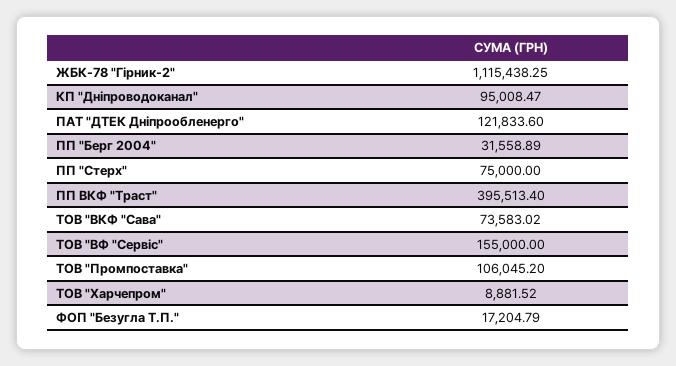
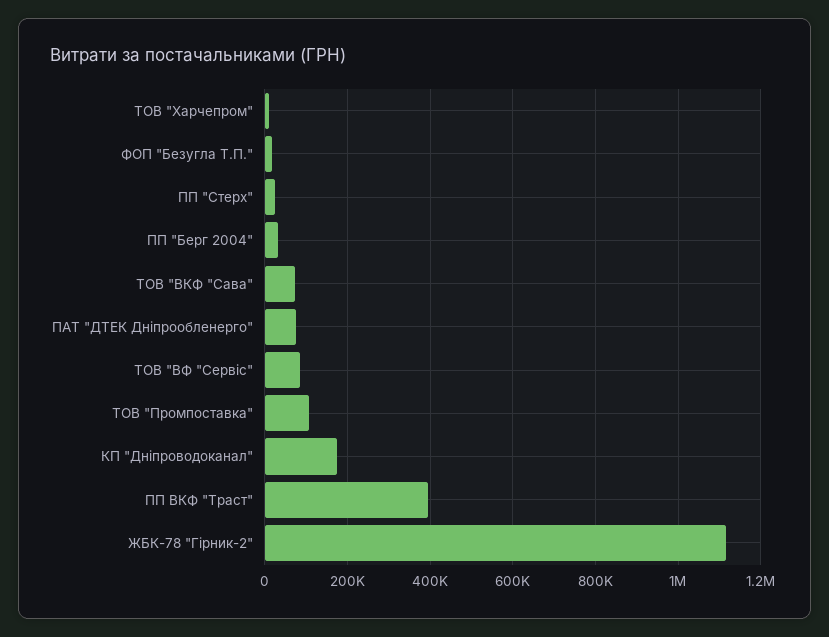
  {
    "ЖБК-78 \"Гірник-2\"": 1115438.25,
-   "КП \"Дніпроводоканал\"": 95008.47,
+   "КП \"Дніпроводоканал\"": 180000,
-   "ПАТ \"ДТЕК Дніпрообленерго\"": 121833.6,
+   "ПАТ \"ДТЕК Дніпрообленерго\"": 80000,
    "ПП \"Берг 2004\"": 31558.89,
-   "ПП \"Стерх\"": 75000,
+   "ПП \"Стерх\"": 20000,
    "ПП ВКФ \"Траст\"": 395513.4,
    "ТОВ \"ВКФ \"Сава\"": 73583.02,
-   "ТОВ \"ВФ \"Сервіс\"": 155000,
+   "ТОВ \"ВФ \"Сервіс\"": 80000,
    "ТОВ \"Промпоставка\"": 106045.2,
    "ТОВ \"Харчепром\"": 8881.52,
    "ФОП \"Безугла Т.П.\"": 17204.79
  }

